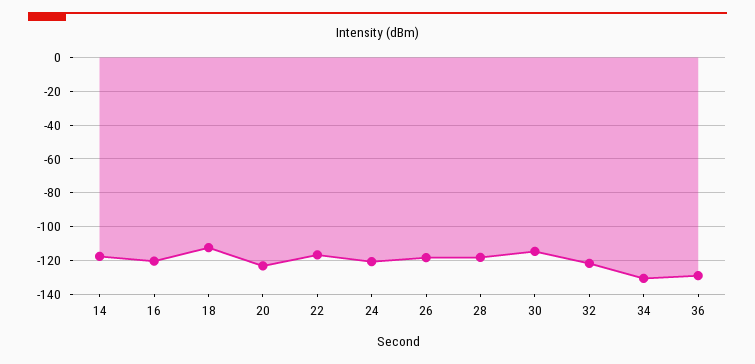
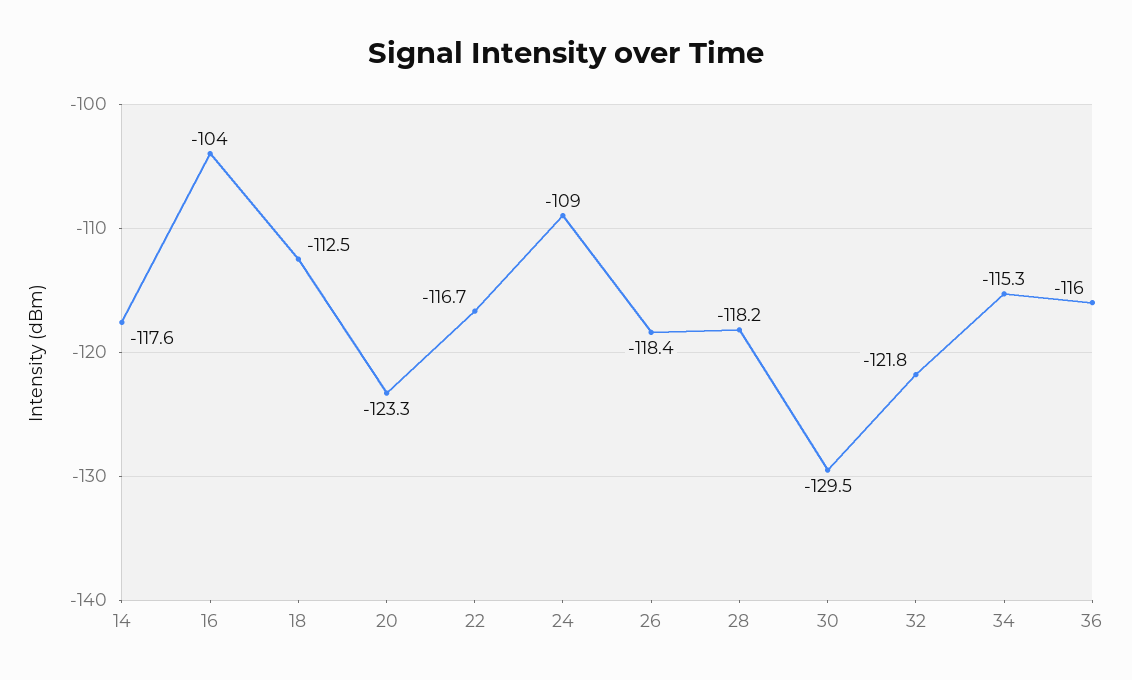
  {
    "14": -117.6,
-   "16": -120,
+   "16": -104,
    "18": -112.5,
    "20": -123.3,
    "22": -116.7,
-   "24": -120,
+   "24": -109,
    "26": -118.4,
    "28": -118.2,
-   "30": -115,
+   "30": -129.5,
    "32": -121.8,
-   "34": -130,
+   "34": -115.3,
-   "36": -130
+   "36": -116
  }

